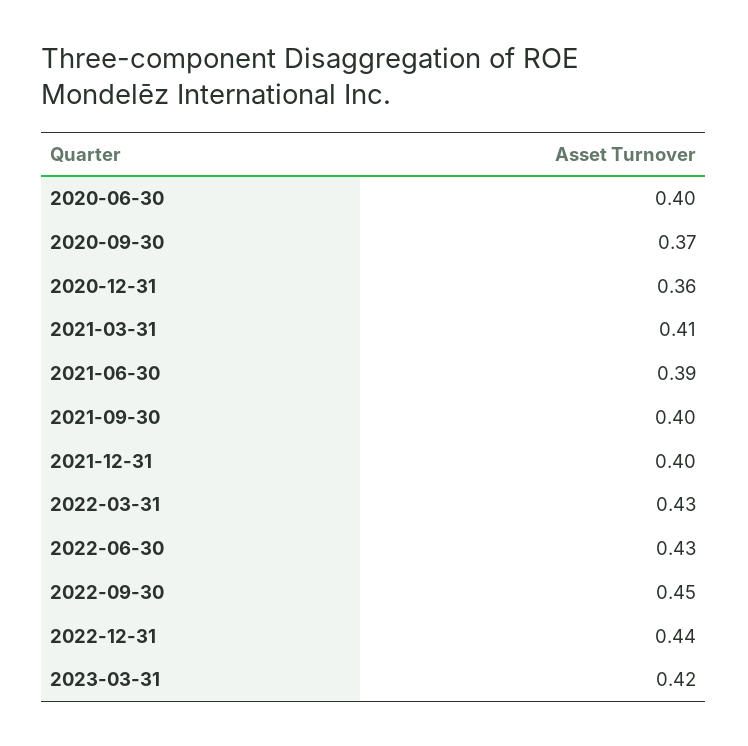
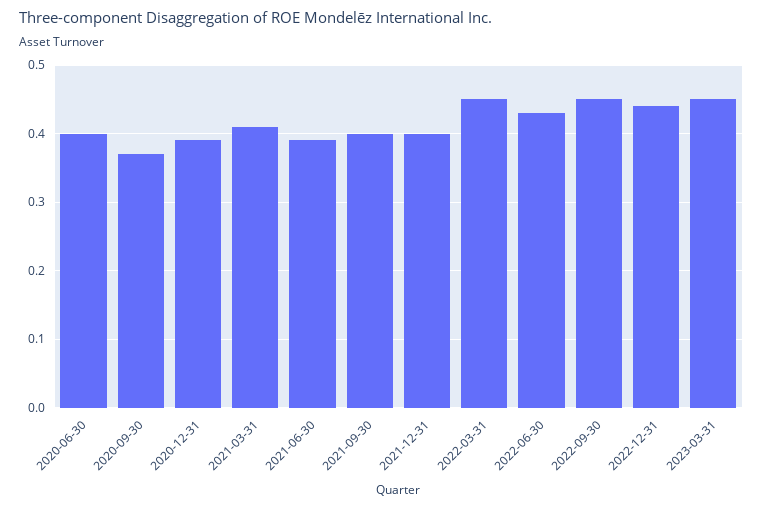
  {
    "2020-06-30": 0.4,
    "2020-09-30": 0.37,
-   "2020-12-31": 0.36,
+   "2020-12-31": 0.39,
    "2021-03-31": 0.41,
    "2021-06-30": 0.39,
    "2021-09-30": 0.4,
    "2021-12-31": 0.4,
-   "2022-03-31": 0.43,
+   "2022-03-31": 0.45,
    "2022-06-30": 0.43,
    "2022-09-30": 0.45,
    "2022-12-31": 0.44,
-   "2023-03-31": 0.42
+   "2023-03-31": 0.45
  }

